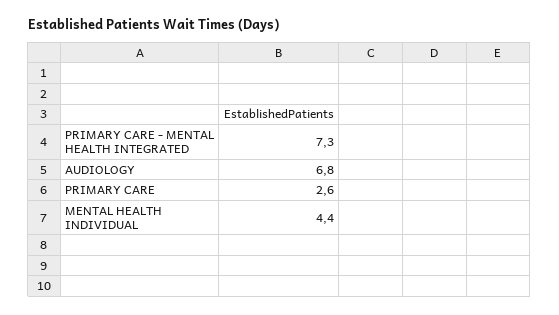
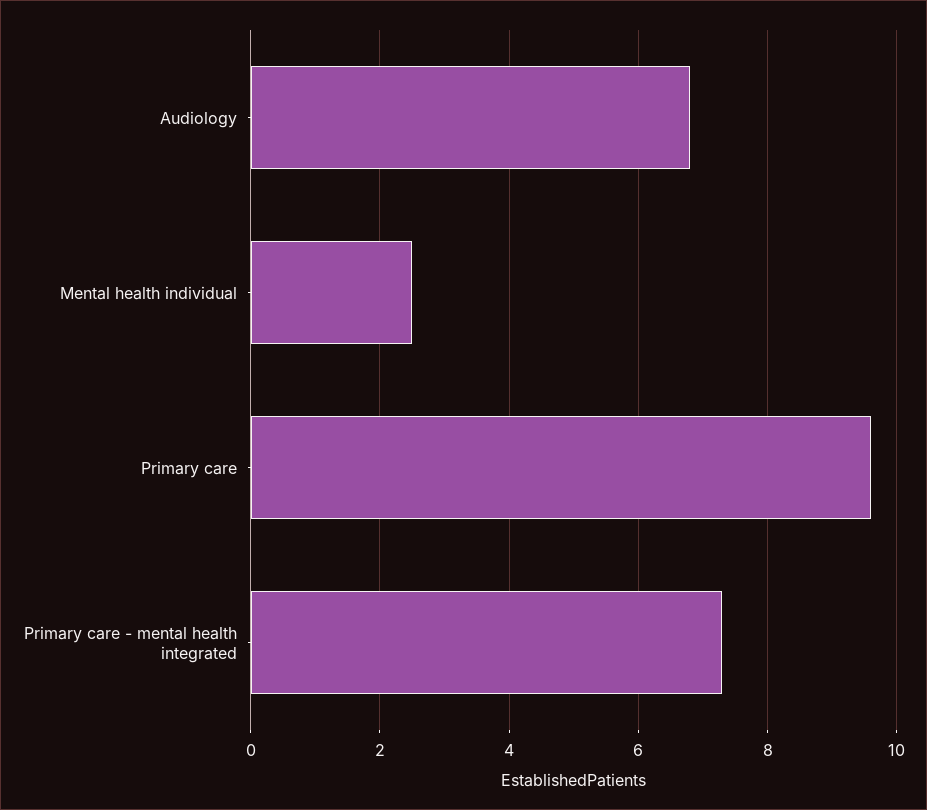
  {
    "PRIMARY CARE - MENTAL HEALTH INTEGRATED": 7.3,
    "AUDIOLOGY": 6.8,
-   "PRIMARY CARE": 2.6,
+   "PRIMARY CARE": 9.5,
-   "MENTAL HEALTH INDIVIDUAL": 4.4
+   "MENTAL HEALTH INDIVIDUAL": 2.5
  }

